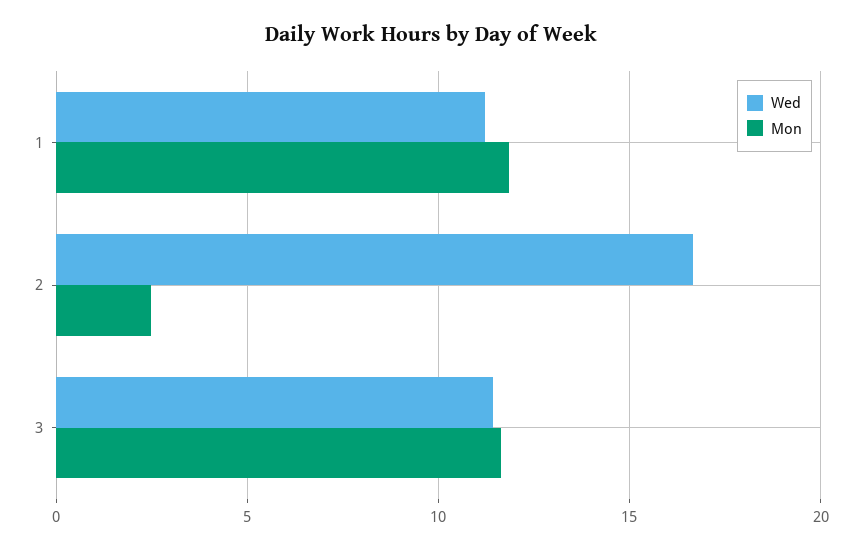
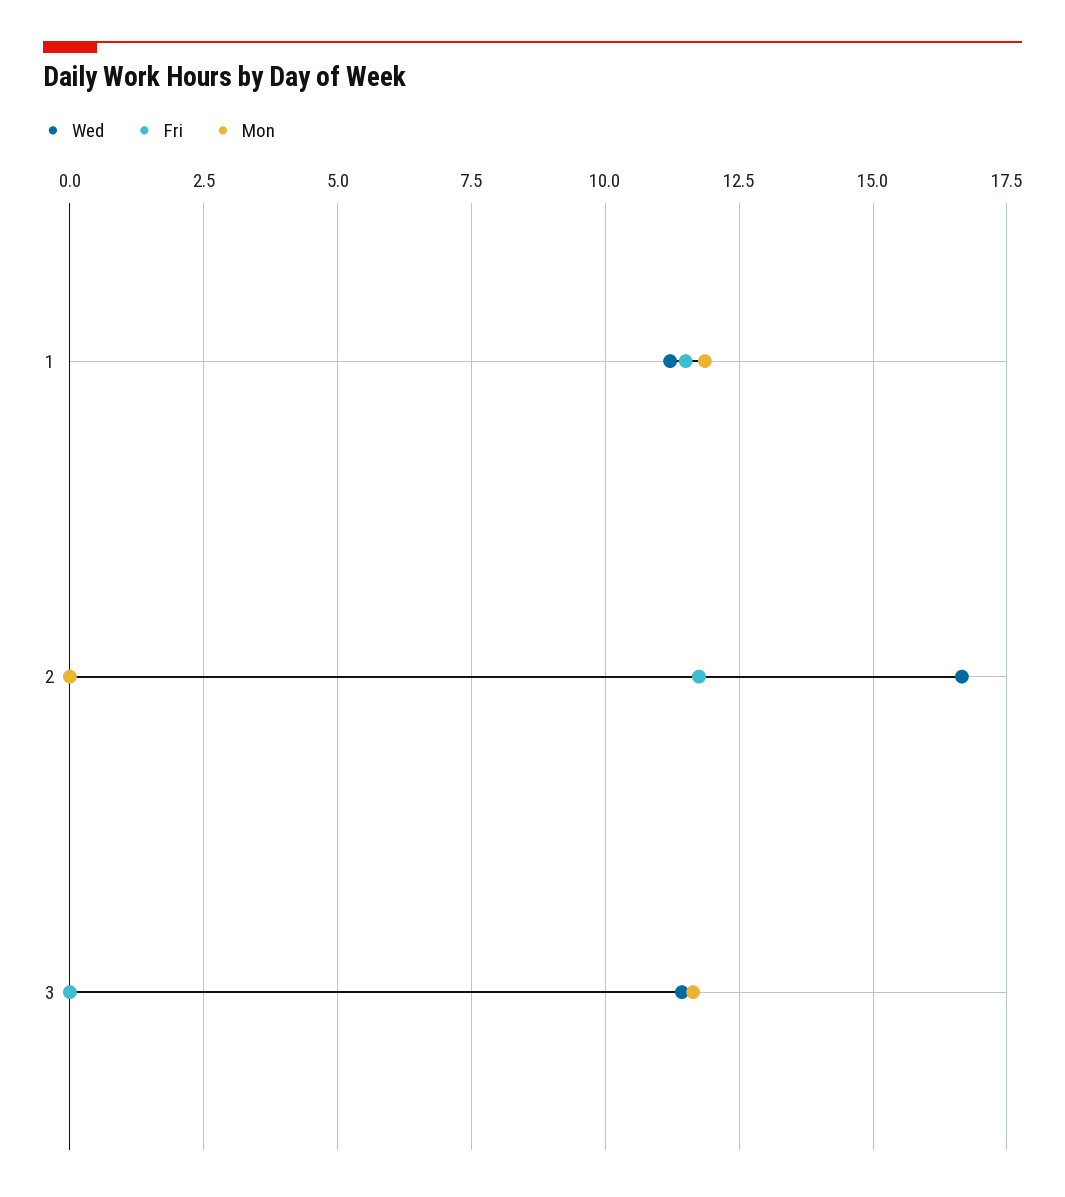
  {
    "Wed": {
      "1": 11.25,
      "2": 16.75,
      "3": 11.5
    },
    "Mon": {
      "1": 11.75,
-     "2": 2.5,
+     "2": 0,
      "3": 11.75
-   }
+   },
+   "Fri": {
+     "1": 11.5,
+     "2": 11.75,
+     "3": 0
+   }
  }

